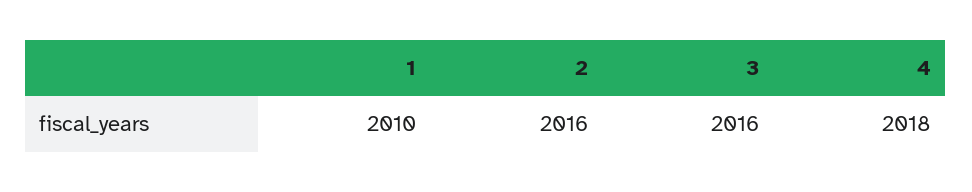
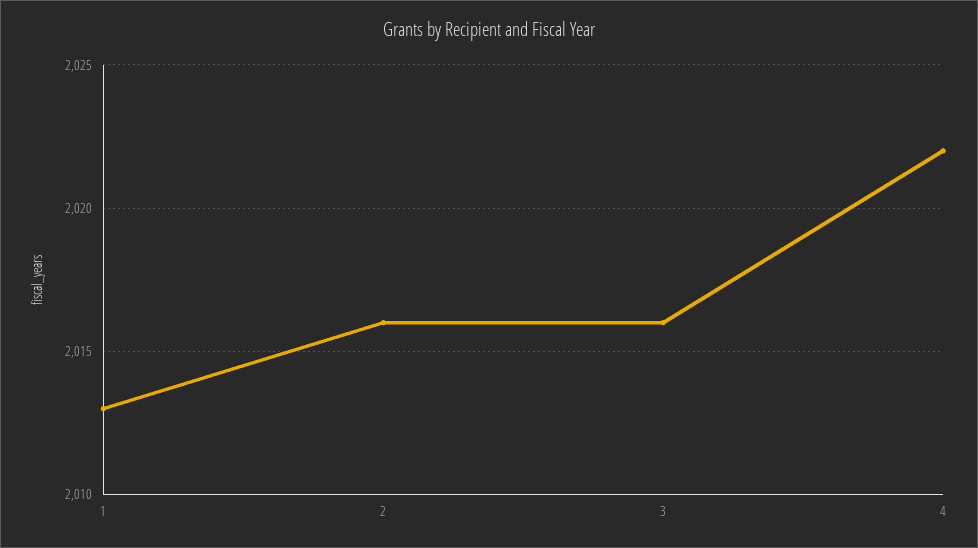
  {
-   "1": 2010,
+   "1": 2013,
    "2": 2016,
    "3": 2016,
-   "4": 2018
+   "4": 2022
  }

